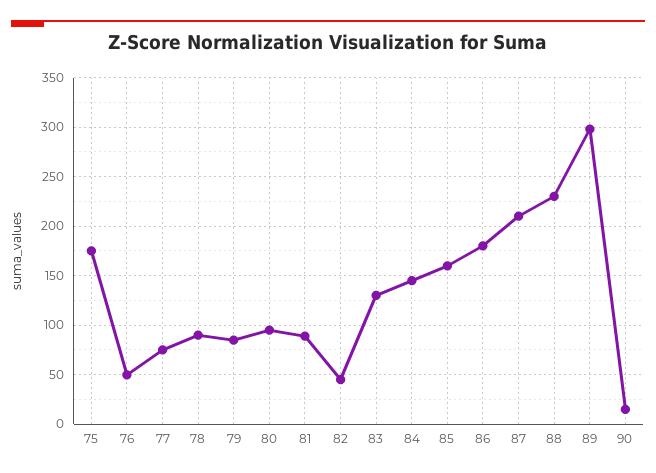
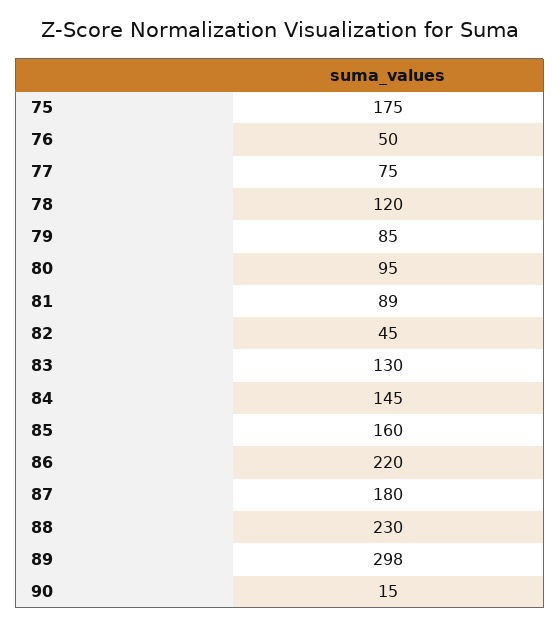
  {
    "75": 175,
    "76": 50,
    "77": 75,
-   "78": 90,
+   "78": 120,
    "79": 85,
    "80": 95,
    "81": 89,
    "82": 45,
    "83": 130,
    "84": 145,
    "85": 160,
-   "86": 180,
+   "86": 220,
-   "87": 210,
+   "87": 180,
    "88": 230,
    "89": 298,
    "90": 15
  }

